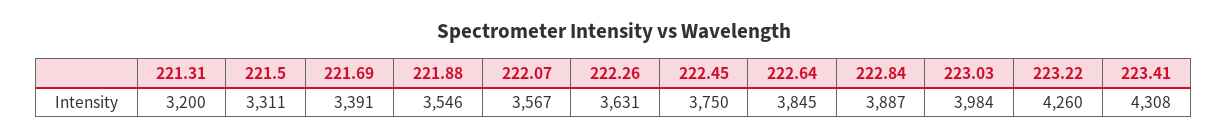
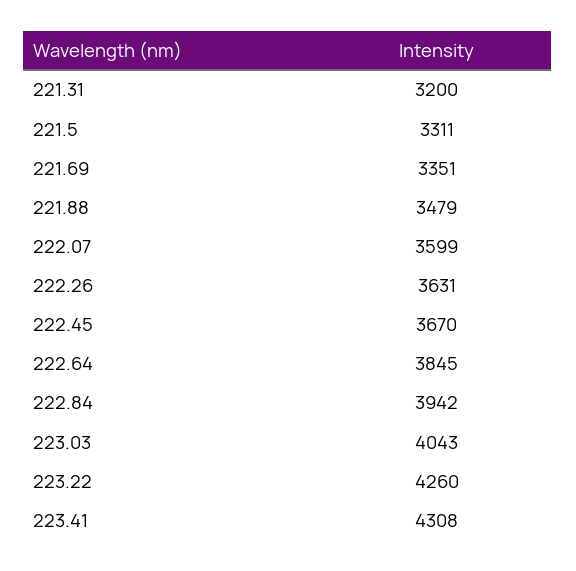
  {
    "221.31": 3200,
    "221.5": 3311,
-   "221.69": 3391,
+   "221.69": 3351,
-   "221.88": 3546,
+   "221.88": 3479,
-   "222.07": 3567,
+   "222.07": 3599,
    "222.26": 3631,
-   "222.45": 3750,
+   "222.45": 3670,
    "222.64": 3845,
-   "222.84": 3887,
+   "222.84": 3942,
-   "223.03": 3984,
+   "223.03": 4043,
    "223.22": 4260,
    "223.41": 4308
  }

